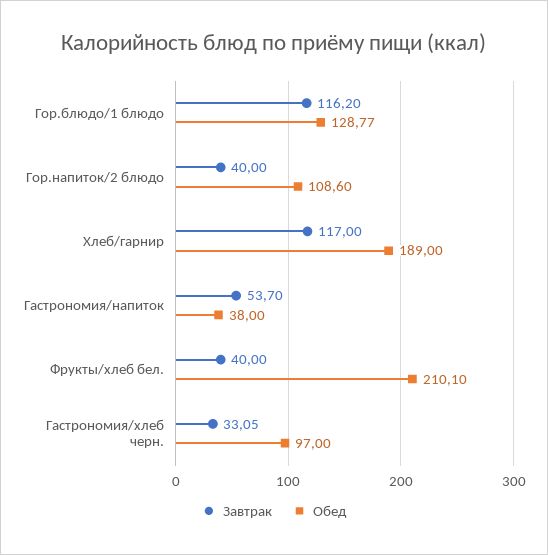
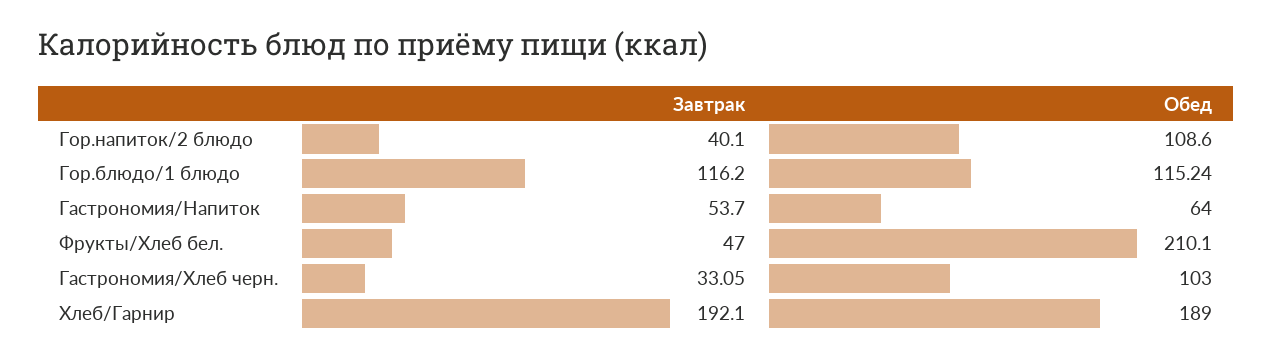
  {
    "Завтрак": {
      "Гор.блюдо/1 блюдо": 116.2,
-     "Гор.напиток/2 блюдо": 40,
+     "Гор.напиток/2 блюдо": 40.1,
-     "Хлеб/гарнир": 117,
+     "Хлеб/гарнир": 192.1,
      "Гастрономия/напиток": 53.7,
-     "Фрукты/хлеб бел.": 40,
+     "Фрукты/хлеб бел.": 47,
      "Гастрономия/хлеб черн.": 33.05
    },
    "Обед": {
-     "Гор.блюдо/1 блюдо": 128.77,
+     "Гор.блюдо/1 блюдо": 115.24,
      "Гор.напиток/2 блюдо": 108.6,
      "Хлеб/гарнир": 189,
-     "Гастрономия/напиток": 38,
+     "Гастрономия/напиток": 64,
      "Фрукты/хлеб бел.": 210.1,
-     "Гастрономия/хлеб черн.": 97
+     "Гастрономия/хлеб черн.": 103
    }
  }

